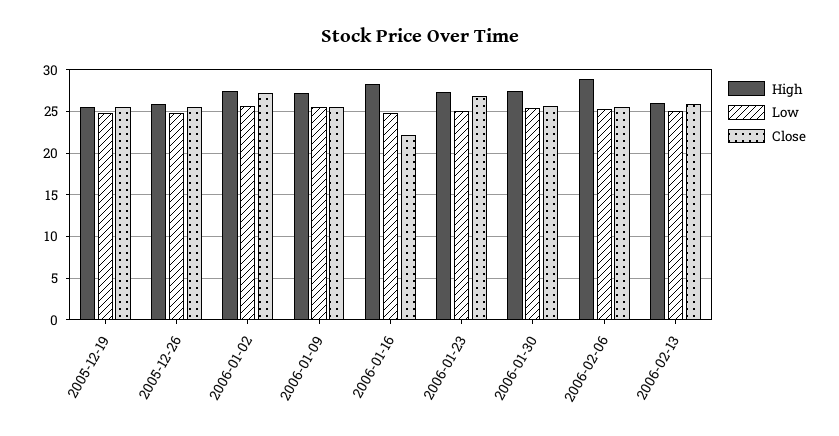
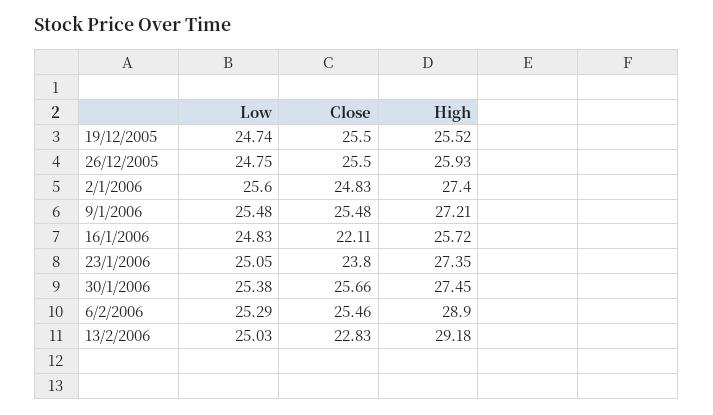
  {
    "High": {
      "2005-12-19": 25.52,
      "2005-12-26": 25.93,
      "2006-01-02": 27.4,
      "2006-01-09": 27.21,
-     "2006-01-16": 28,
+     "2006-01-16": 25.72,
      "2006-01-23": 27.35,
      "2006-01-30": 27.45,
      "2006-02-06": 28.9,
-     "2006-02-13": 26
+     "2006-02-13": 29.18
    },
    "Low": {
      "2005-12-19": 24.74,
      "2005-12-26": 24.75,
      "2006-01-02": 25.6,
      "2006-01-09": 25.48,
      "2006-01-16": 24.83,
      "2006-01-23": 25.05,
      "2006-01-30": 25.38,
      "2006-02-06": 25.29,
      "2006-02-13": 25.03
    },
    "Close": {
      "2005-12-19": 25.5,
      "2005-12-26": 25.5,
-     "2006-01-02": 27,
+     "2006-01-02": 24.83,
      "2006-01-09": 25.48,
      "2006-01-16": 22.11,
-     "2006-01-23": 27,
+     "2006-01-23": 23.8,
      "2006-01-30": 25.66,
      "2006-02-06": 25.46,
-     "2006-02-13": 26
+     "2006-02-13": 22.83
    }
  }

